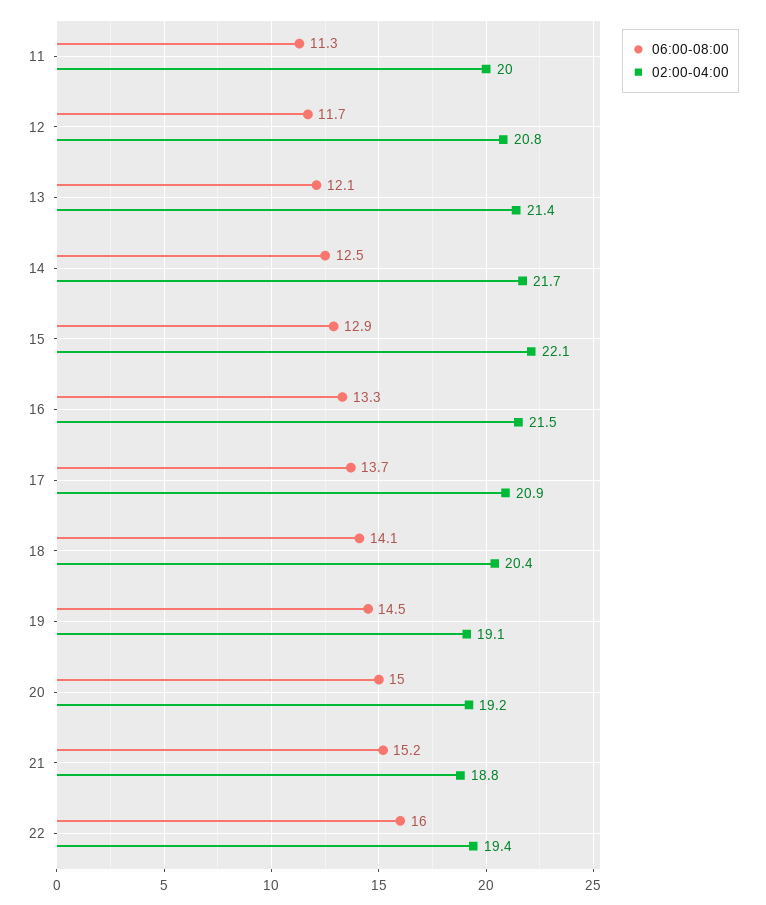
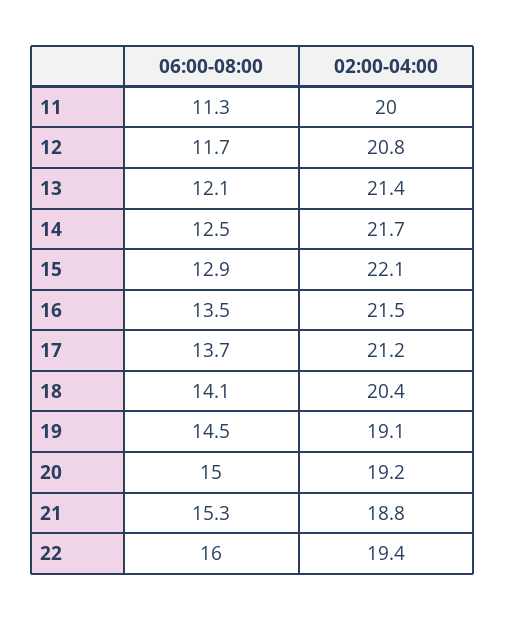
  {
    "06:00-08:00": {
      "11": 11.3,
      "12": 11.7,
      "13": 12.1,
      "14": 12.5,
      "15": 12.9,
-     "16": 13.3,
+     "16": 13.5,
      "17": 13.7,
      "18": 14.1,
      "19": 14.5,
      "20": 15,
-     "21": 15.2,
+     "21": 15.3,
      "22": 16
    },
    "02:00-04:00": {
      "11": 20,
      "12": 20.8,
      "13": 21.4,
      "14": 21.7,
      "15": 22.1,
      "16": 21.5,
-     "17": 20.9,
+     "17": 21.2,
      "18": 20.4,
      "19": 19.1,
      "20": 19.2,
      "21": 18.8,
      "22": 19.4
    }
  }

